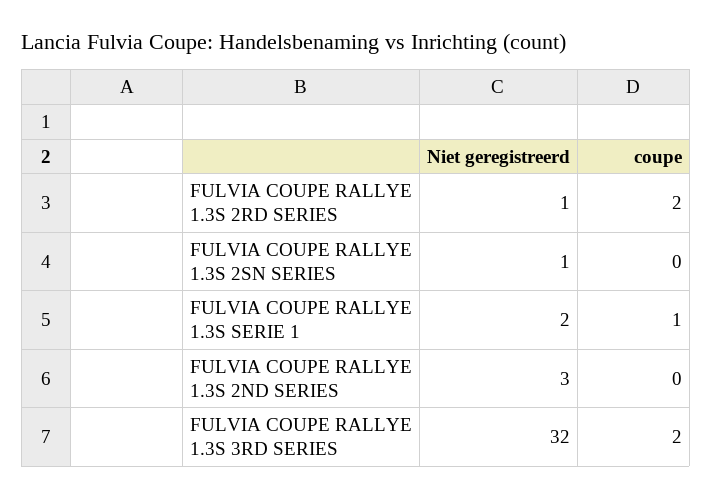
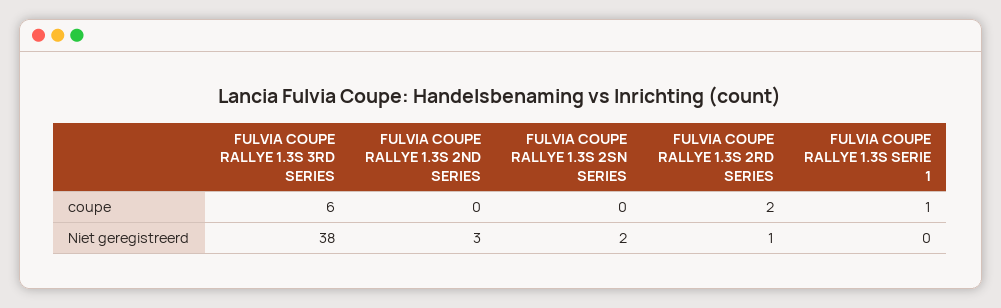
  {
    "Niet geregistreerd": {
      "FULVIA COUPE RALLYE 1.3S 2RD SERIES": 1,
-     "FULVIA COUPE RALLYE 1.3S 2SN SERIES": 1,
+     "FULVIA COUPE RALLYE 1.3S 2SN SERIES": 2,
-     "FULVIA COUPE RALLYE 1.3S SERIE 1": 2,
+     "FULVIA COUPE RALLYE 1.3S SERIE 1": 0,
      "FULVIA COUPE RALLYE 1.3S 2ND SERIES": 3,
-     "FULVIA COUPE RALLYE 1.3S 3RD SERIES": 32
+     "FULVIA COUPE RALLYE 1.3S 3RD SERIES": 38
    },
    "coupe": {
      "FULVIA COUPE RALLYE 1.3S 2RD SERIES": 2,
      "FULVIA COUPE RALLYE 1.3S 2SN SERIES": 0,
      "FULVIA COUPE RALLYE 1.3S SERIE 1": 1,
      "FULVIA COUPE RALLYE 1.3S 2ND SERIES": 0,
-     "FULVIA COUPE RALLYE 1.3S 3RD SERIES": 2
+     "FULVIA COUPE RALLYE 1.3S 3RD SERIES": 6
    }
  }

